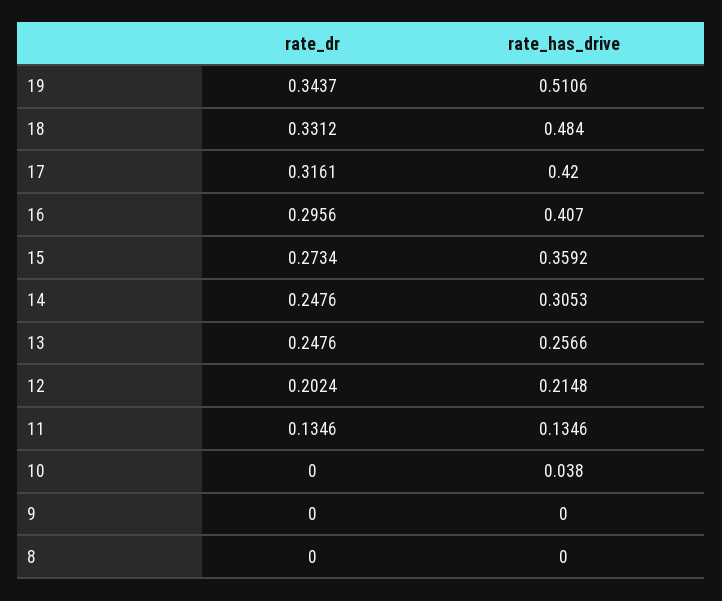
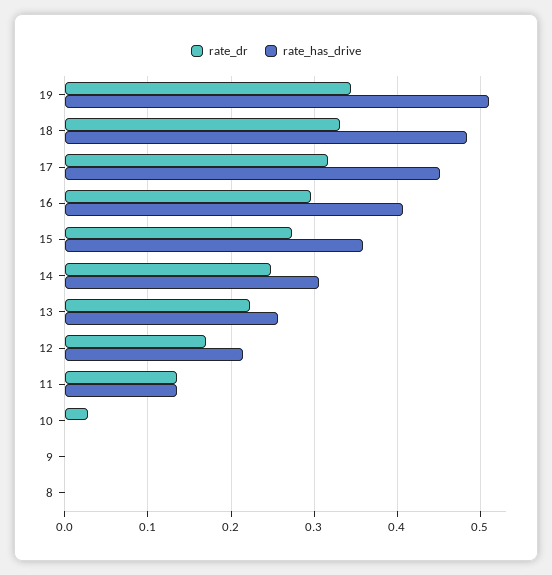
  {
    "rate_dr": {
      "19": 0.3437,
      "18": 0.3312,
      "17": 0.3161,
      "16": 0.2956,
      "15": 0.2734,
      "14": 0.2476,
-     "13": 0.2476,
+     "13": 0.22,
-     "12": 0.2024,
+     "12": 0.17,
      "11": 0.1346,
-     "10": 0,
+     "10": 0.03,
      "9": 0,
      "8": 0
    },
    "rate_has_drive": {
      "19": 0.5106,
      "18": 0.484,
-     "17": 0.42,
+     "17": 0.45,
      "16": 0.407,
      "15": 0.3592,
      "14": 0.3053,
      "13": 0.2566,
      "12": 0.2148,
      "11": 0.1346,
-     "10": 0.038,
+     "10": 0,
      "9": 0,
      "8": 0
    }
  }

